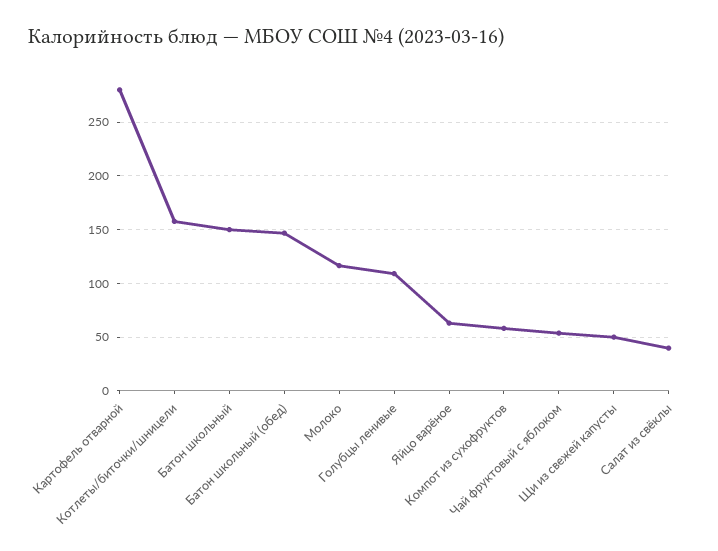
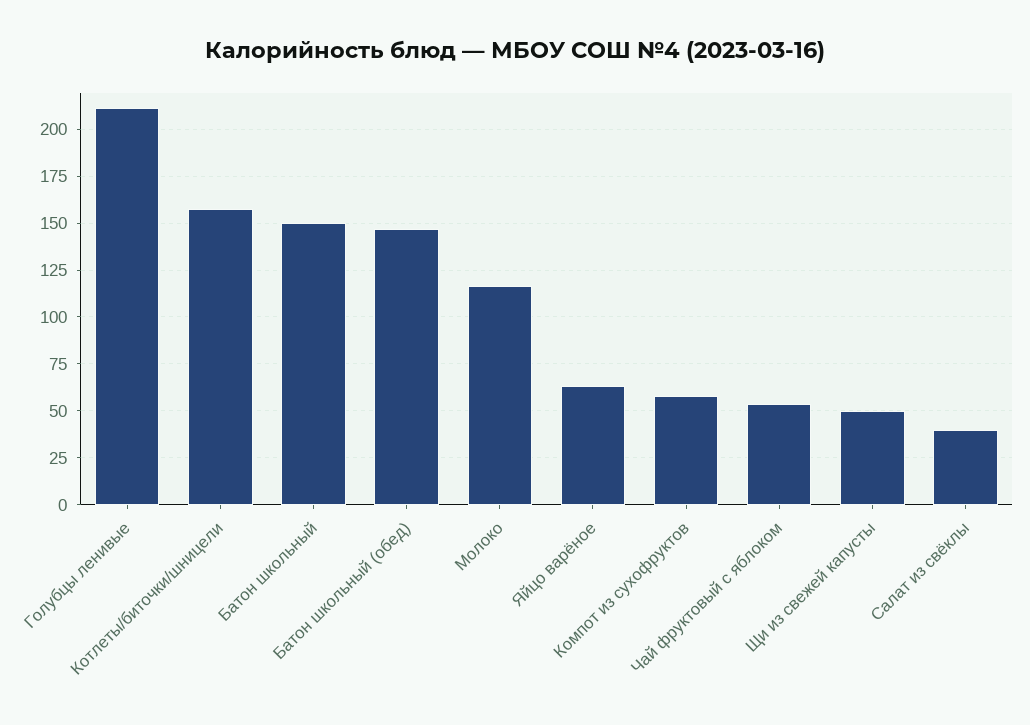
  {
-   "Картофель отварной": 280,
    "Котлеты/биточки/шницели": 160,
    "Батон школьный": 150,
    "Батон школьный (обед)": 145,
    "Молоко": 115,
-   "Голубцы ленивые": 110,
+   "Голубцы ленивые": 210,
    "Яйцо варёное": 65,
    "Компот из сухофруктов": 60,
    "Чай фруктовый с яблоком": 55,
    "Щи из свежей капусты": 50,
    "Салат из свёклы": 40
  }

